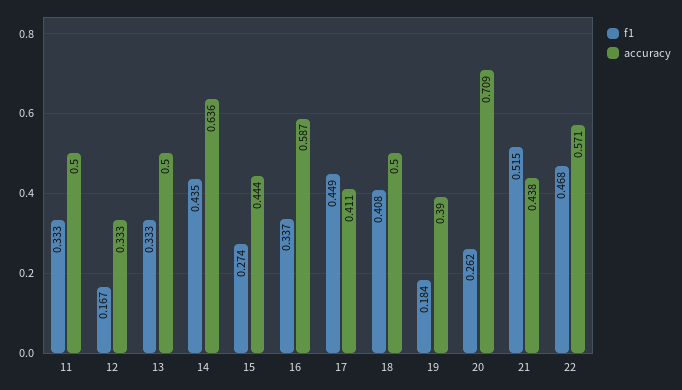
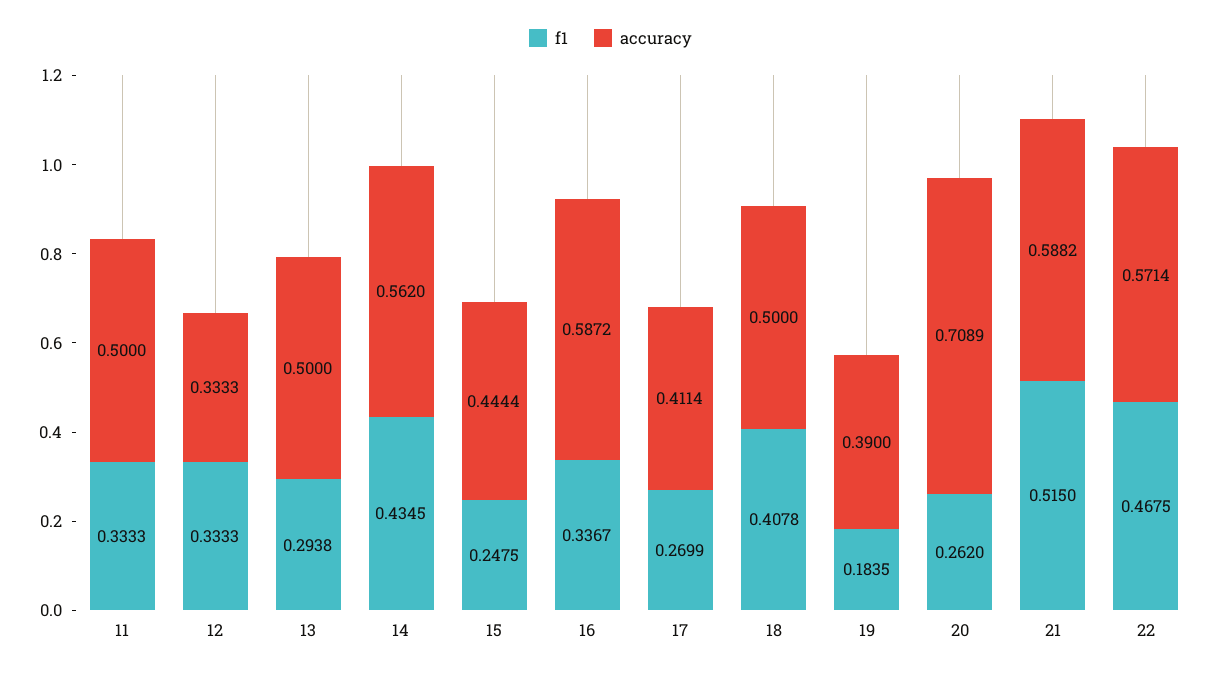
  {
    "f1": {
      "11": 0.3333,
-     "12": 0.167,
+     "12": 0.3333,
-     "13": 0.333,
+     "13": 0.2938,
      "14": 0.4345,
-     "15": 0.274,
+     "15": 0.2475,
      "16": 0.3367,
-     "17": 0.449,
+     "17": 0.2699,
      "18": 0.4078,
      "19": 0.1835,
      "20": 0.262,
      "21": 0.515,
      "22": 0.4675
    },
    "accuracy": {
      "11": 0.5,
      "12": 0.3333,
      "13": 0.5,
-     "14": 0.636,
+     "14": 0.562,
      "15": 0.4444,
      "16": 0.5872,
      "17": 0.4114,
      "18": 0.5,
      "19": 0.39,
      "20": 0.7089,
-     "21": 0.438,
+     "21": 0.5882,
      "22": 0.5714
    }
  }

